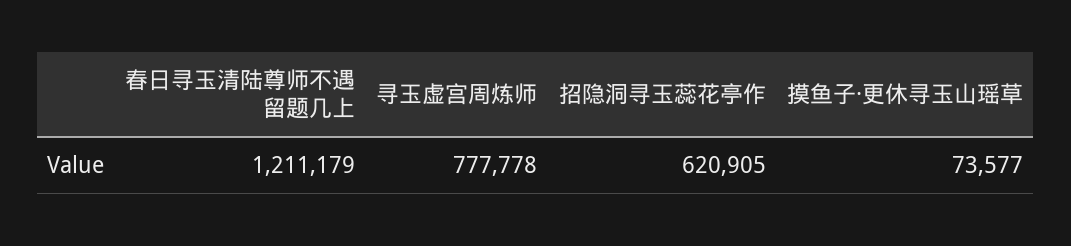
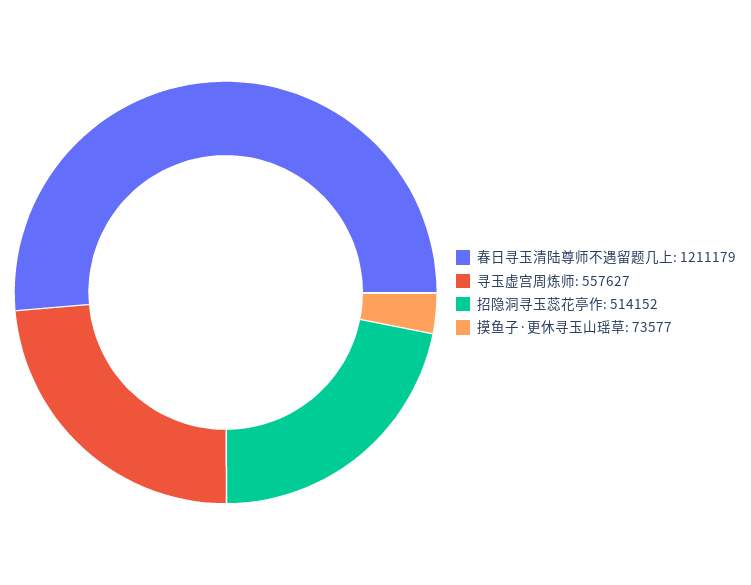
  {
    "春日寻玉清陆尊师不遇留题几上": 1211179,
-   "寻玉虚宫周炼师": 777778,
+   "寻玉虚宫周炼师": 557627,
-   "招隐洞寻玉蕊花亭作": 620905,
+   "招隐洞寻玉蕊花亭作": 514152,
    "摸鱼子·更休寻玉山瑶草": 73577
  }

